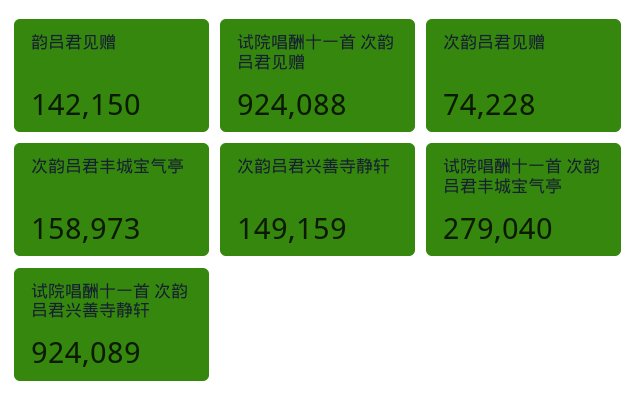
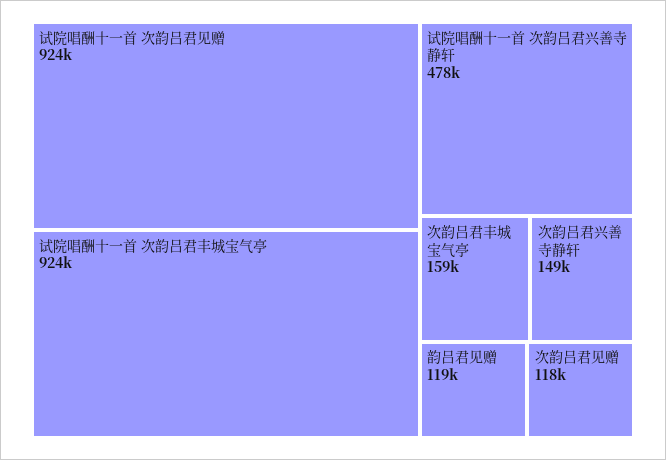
  {
-   "韵吕君见赠": 142150,
+   "韵吕君见赠": 119000,
    "试院唱酬十一首 次韵吕君见赠": 924088,
-   "次韵吕君见赠": 74228,
+   "次韵吕君见赠": 118000,
    "次韵吕君丰城宝气亭": 158973,
    "次韵吕君兴善寺静轩": 149159,
-   "试院唱酬十一首 次韵吕君丰城宝气亭": 279040,
+   "试院唱酬十一首 次韵吕君丰城宝气亭": 924000,
-   "试院唱酬十一首 次韵吕君兴善寺静轩": 924089
+   "试院唱酬十一首 次韵吕君兴善寺静轩": 478000
  }

